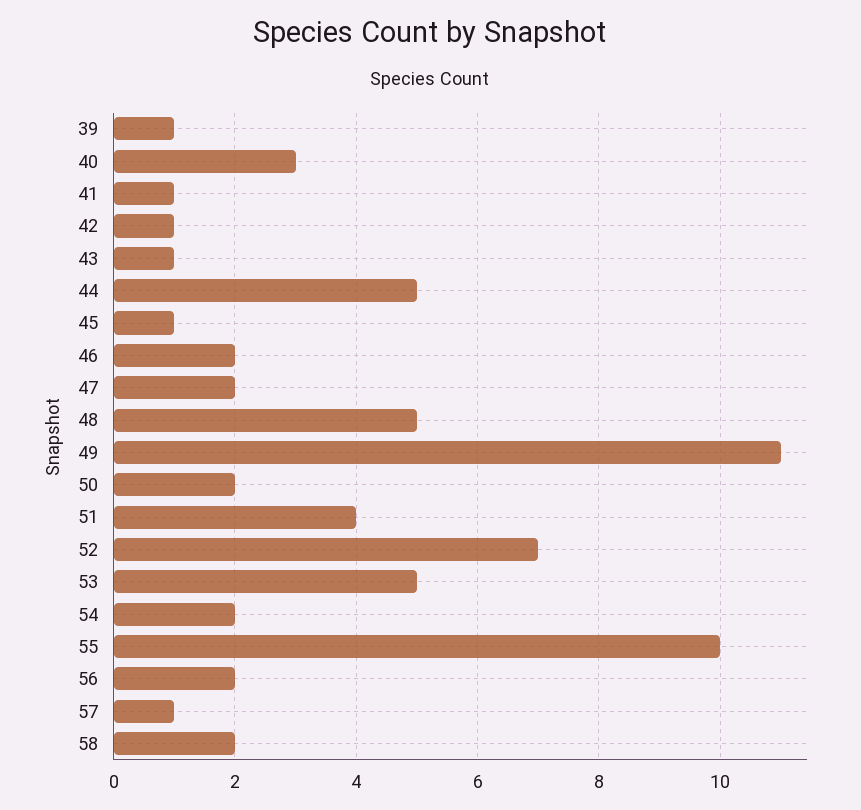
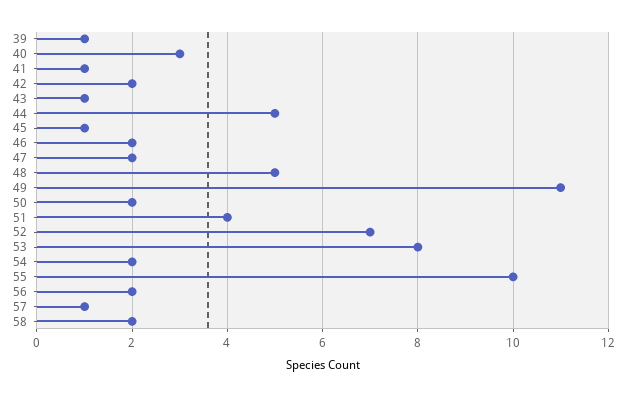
  {
    "39": 1,
    "40": 3,
    "41": 1,
-   "42": 1,
+   "42": 2,
    "43": 1,
    "44": 5,
    "45": 1,
    "46": 2,
    "47": 2,
    "48": 5,
    "49": 11,
    "50": 2,
    "51": 4,
    "52": 7,
-   "53": 5,
+   "53": 8,
    "54": 2,
    "55": 10,
    "56": 2,
    "57": 1,
    "58": 2
  }

